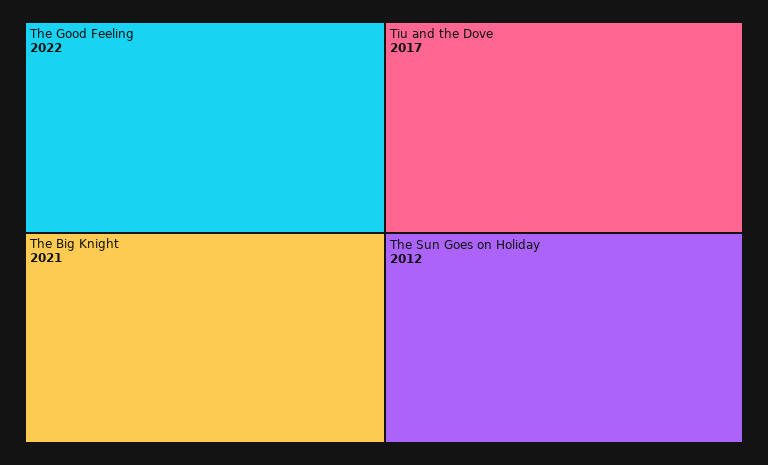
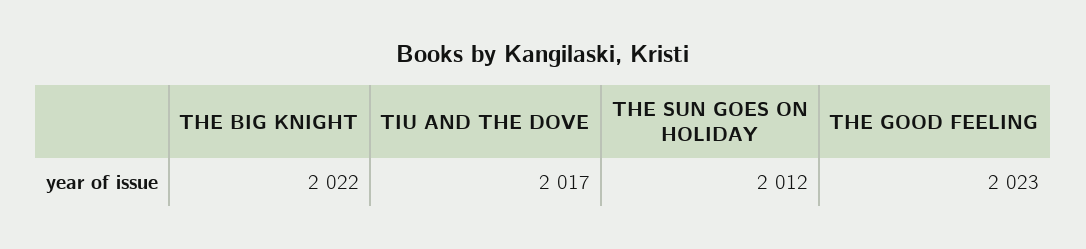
  {
-   "The Good Feeling": 2022,
+   "The Good Feeling": 2023,
-   "The Big Knight": 2021,
+   "The Big Knight": 2022,
    "Tiu and the Dove": 2017,
    "The Sun Goes on Holiday": 2012
  }

